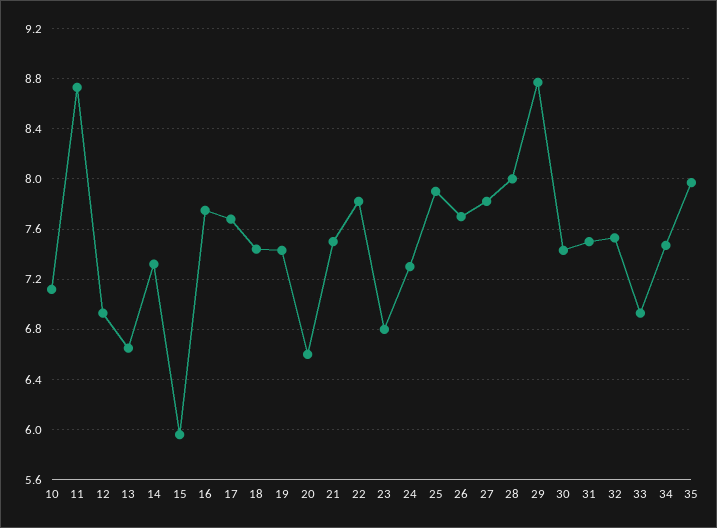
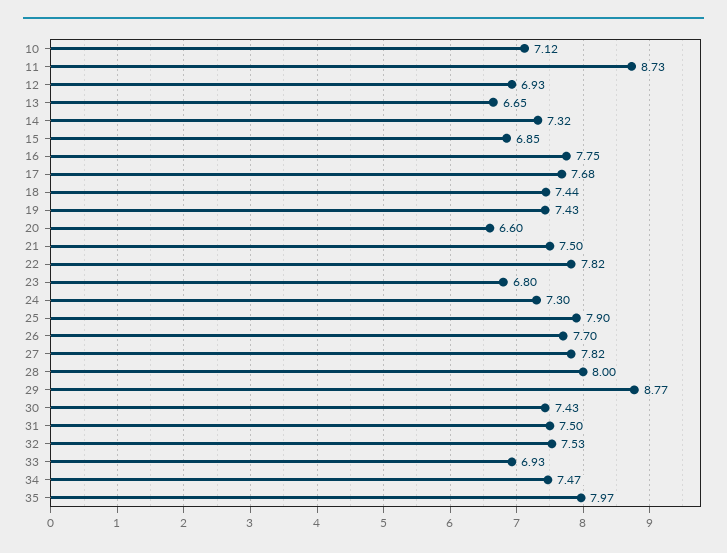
  {
    "10": 7.12,
    "11": 8.73,
    "12": 6.93,
    "13": 6.65,
    "14": 7.32,
-   "15": 5.95,
+   "15": 6.85,
    "16": 7.75,
    "17": 7.68,
    "18": 7.44,
    "19": 7.43,
    "20": 6.6,
    "21": 7.5,
    "22": 7.82,
    "23": 6.8,
    "24": 7.3,
    "25": 7.9,
    "26": 7.7,
    "27": 7.82,
    "28": 8,
    "29": 8.77,
    "30": 7.43,
    "31": 7.5,
    "32": 7.53,
    "33": 6.93,
    "34": 7.47,
    "35": 7.97
  }

